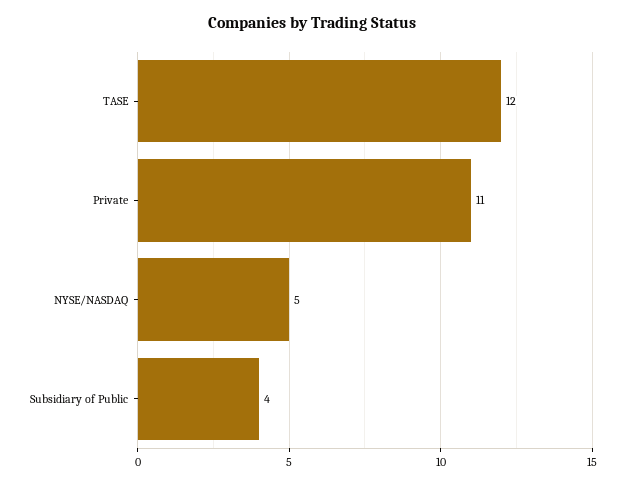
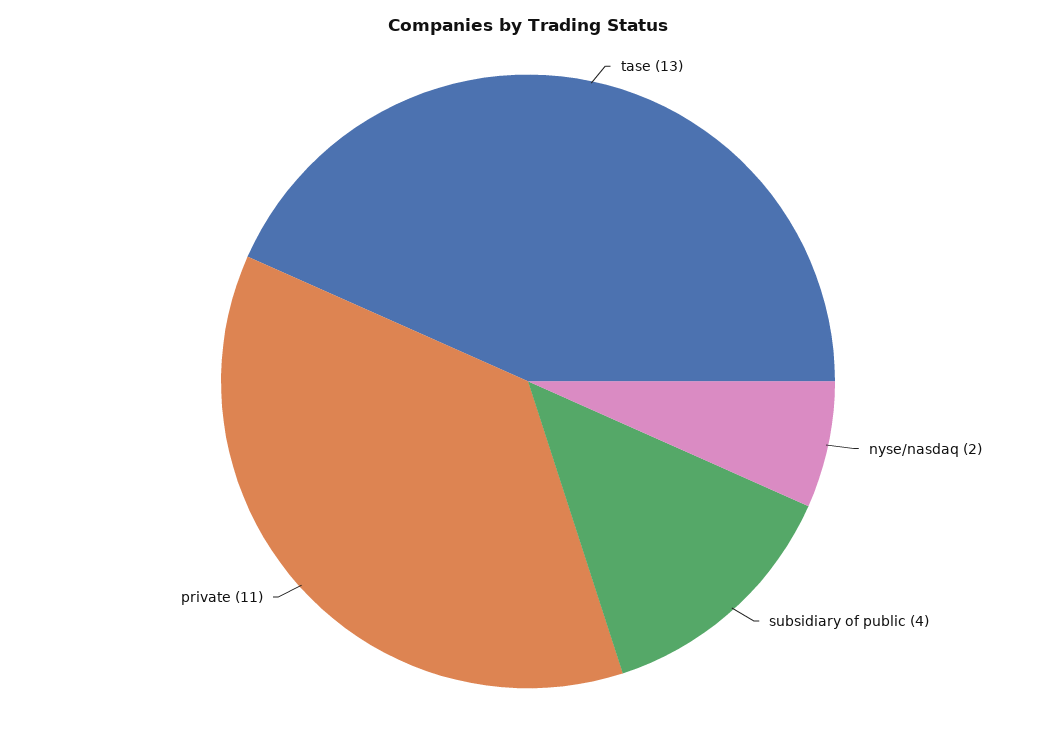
  {
-   "TASE": 12,
+   "TASE": 13,
    "Private": 11,
-   "NYSE/NASDAQ": 5,
+   "NYSE/NASDAQ": 2,
    "Subsidiary of Public": 4
  }

